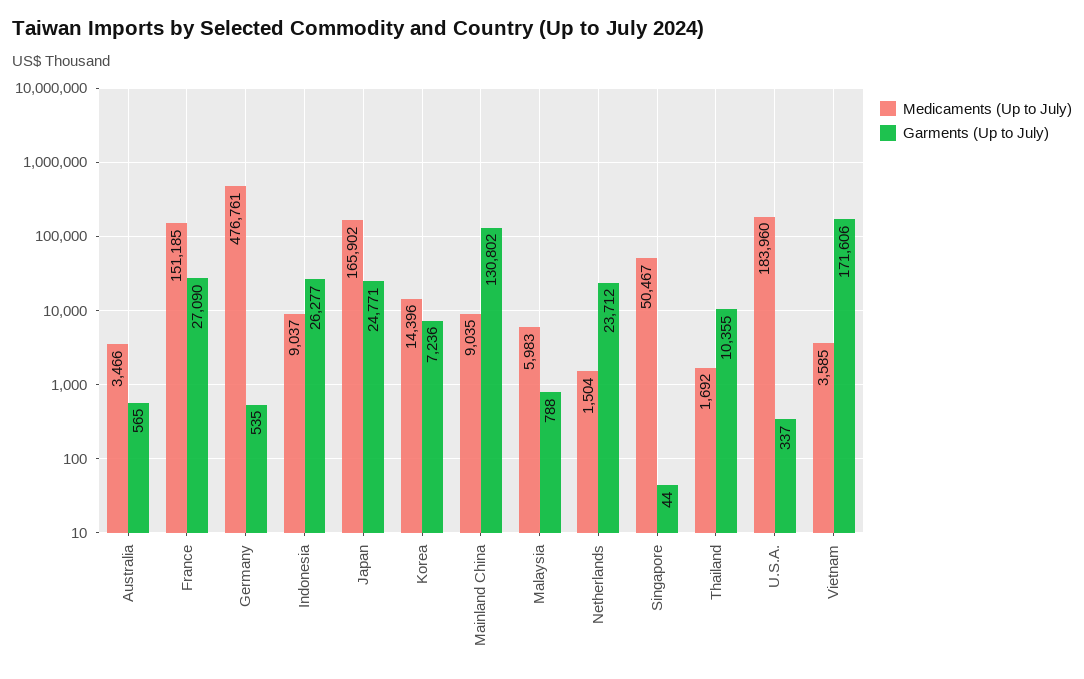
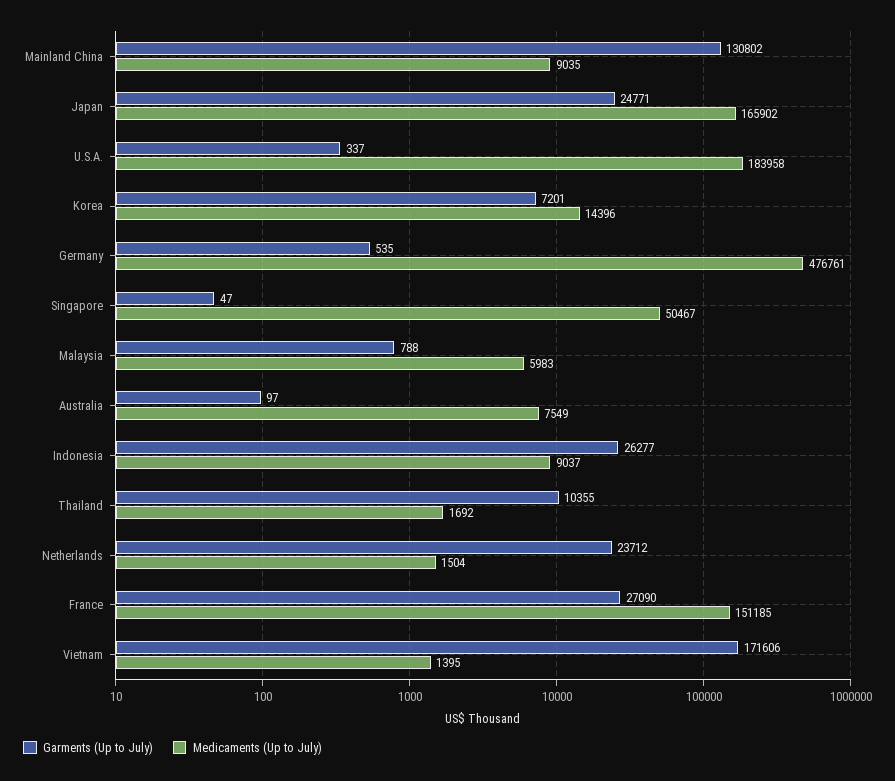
  {
    "Medicaments (Up to July)": {
-     "Australia": 3466,
+     "Australia": 7549,
      "France": 151185,
      "Germany": 476761,
      "Indonesia": 9037,
      "Japan": 165902,
      "Korea": 14396,
      "Mainland China": 9035,
      "Malaysia": 5983,
      "Netherlands": 1504,
      "Singapore": 50467,
      "Thailand": 1692,
-     "U.S.A.": 183960,
+     "U.S.A.": 183958,
-     "Vietnam": 3585
+     "Vietnam": 1395
    },
    "Garments (Up to July)": {
-     "Australia": 565,
+     "Australia": 97,
      "France": 27090,
      "Germany": 535,
      "Indonesia": 26277,
      "Japan": 24771,
-     "Korea": 7236,
+     "Korea": 7201,
      "Mainland China": 130802,
      "Malaysia": 788,
      "Netherlands": 23712,
-     "Singapore": 44,
+     "Singapore": 47,
      "Thailand": 10355,
      "U.S.A.": 337,
      "Vietnam": 171606
    }
  }

